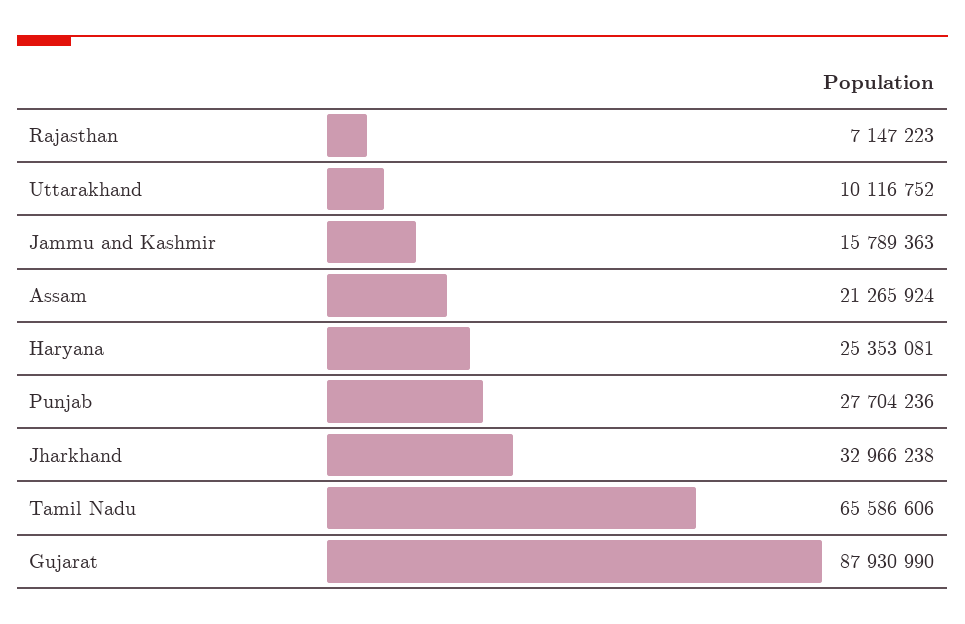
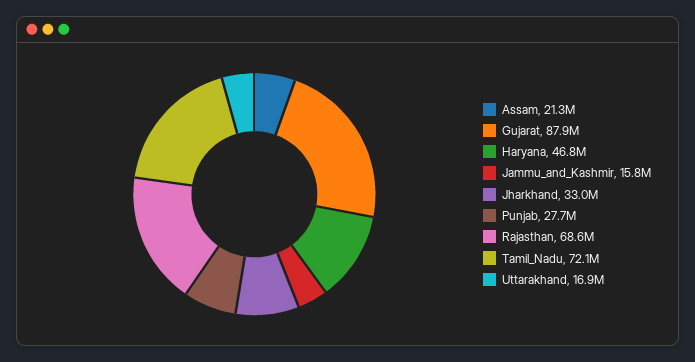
  {
-   "Rajasthan": 7147223,
+   "Rajasthan": 68600000,
-   "Uttarakhand": 10116752,
+   "Uttarakhand": 16900000,
    "Jammu and Kashmir": 15789363,
    "Assam": 21265924,
-   "Haryana": 25353081,
+   "Haryana": 46800000,
    "Punjab": 27704236,
    "Jharkhand": 32966238,
-   "Tamil Nadu": 65586606,
+   "Tamil Nadu": 72100000,
    "Gujarat": 87930990
  }

